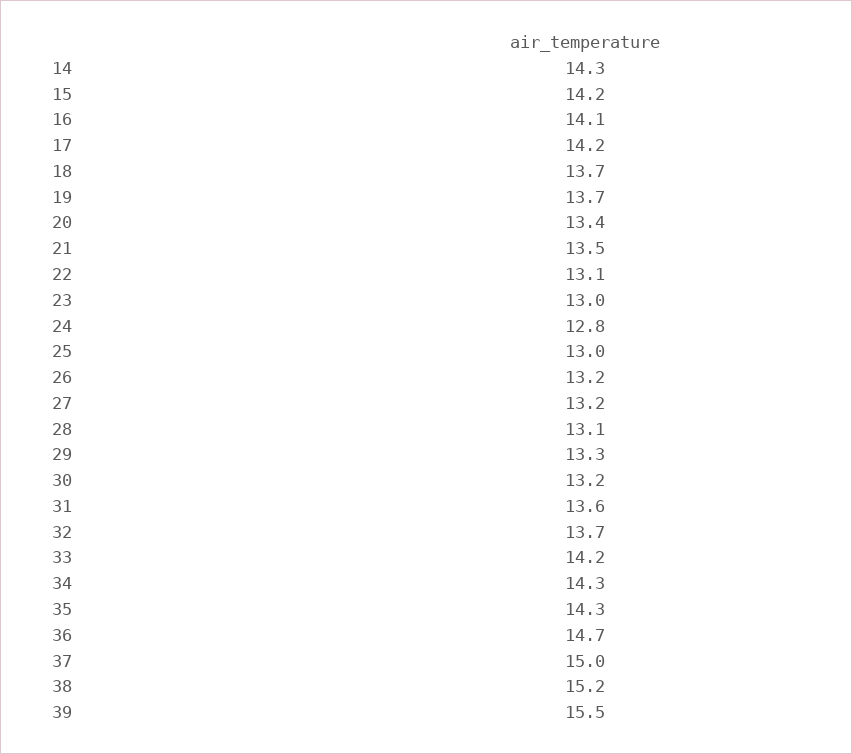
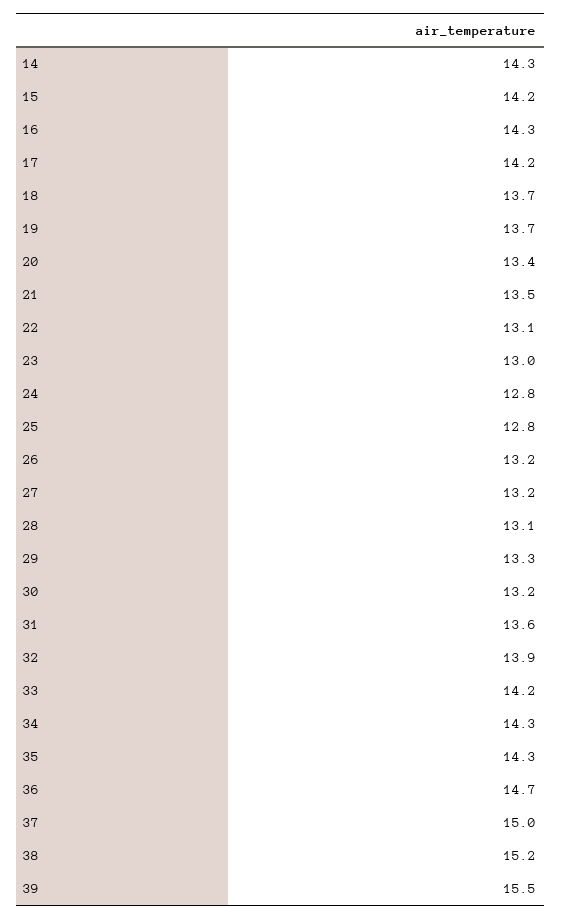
  {
    "14": 14.3,
    "15": 14.2,
-   "16": 14.1,
+   "16": 14.3,
    "17": 14.2,
    "18": 13.7,
    "19": 13.7,
    "20": 13.4,
    "21": 13.5,
    "22": 13.1,
    "23": 13,
    "24": 12.8,
-   "25": 13,
+   "25": 12.8,
    "26": 13.2,
    "27": 13.2,
    "28": 13.1,
    "29": 13.3,
    "30": 13.2,
    "31": 13.6,
-   "32": 13.7,
+   "32": 13.9,
    "33": 14.2,
    "34": 14.3,
    "35": 14.3,
    "36": 14.7,
    "37": 15,
    "38": 15.2,
    "39": 15.5
  }

